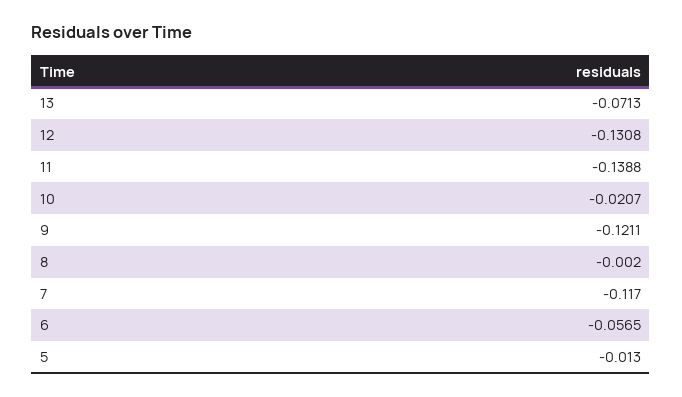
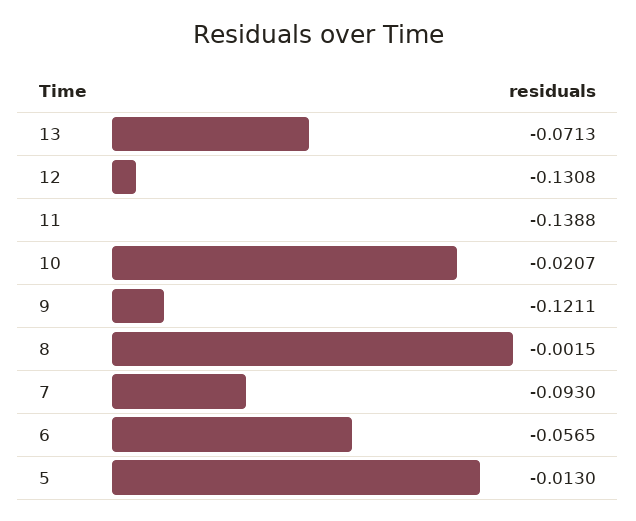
  {
    "13": -0.0713,
    "12": -0.1308,
    "11": -0.1388,
    "10": -0.0207,
    "9": -0.1211,
-   "8": -0.002,
+   "8": -0.0015,
-   "7": -0.117,
+   "7": -0.093,
    "6": -0.0565,
    "5": -0.013
  }

